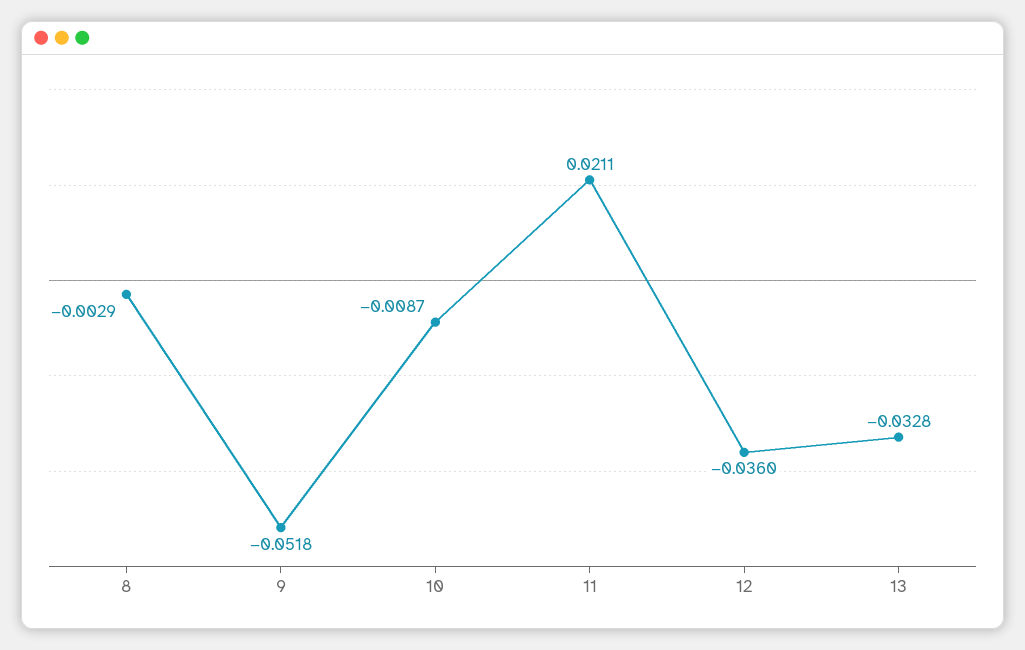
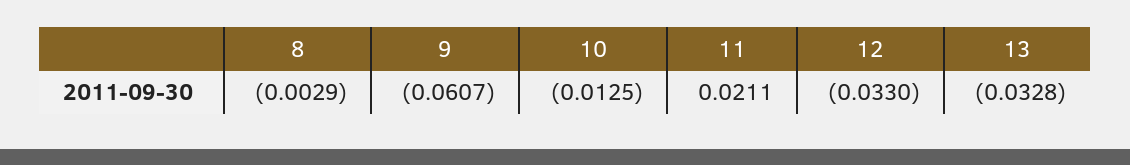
  {
    "8": -0.0029,
-   "9": -0.0518,
+   "9": -0.0607,
-   "10": -0.0087,
+   "10": -0.0125,
    "11": 0.0211,
-   "12": -0.036,
+   "12": -0.033,
    "13": -0.0328
  }

